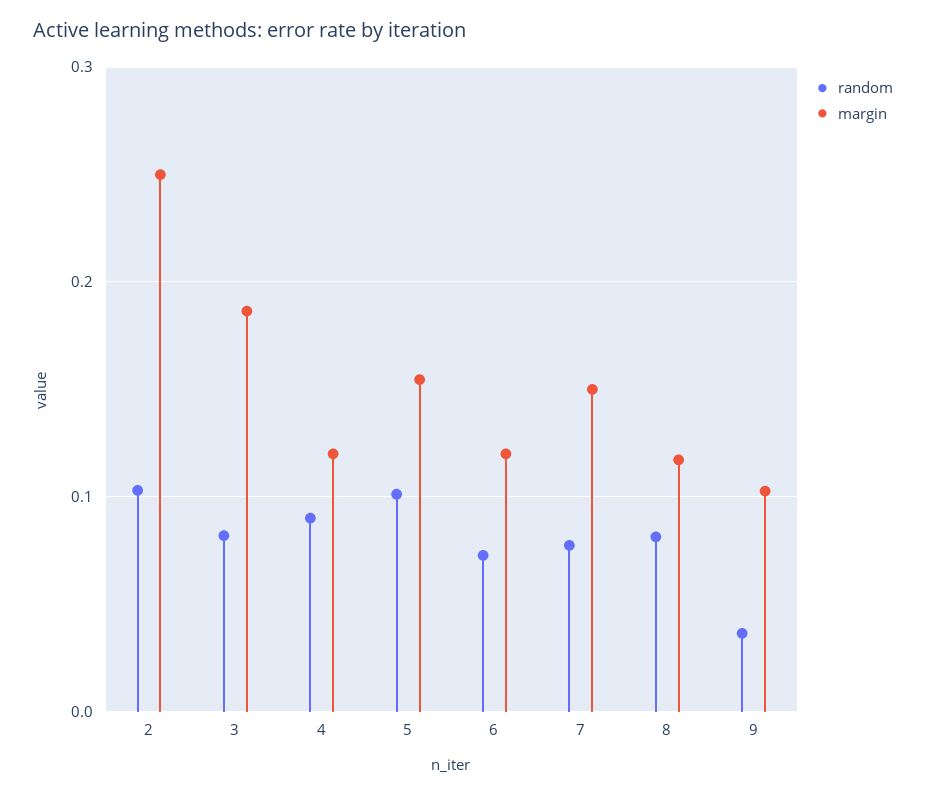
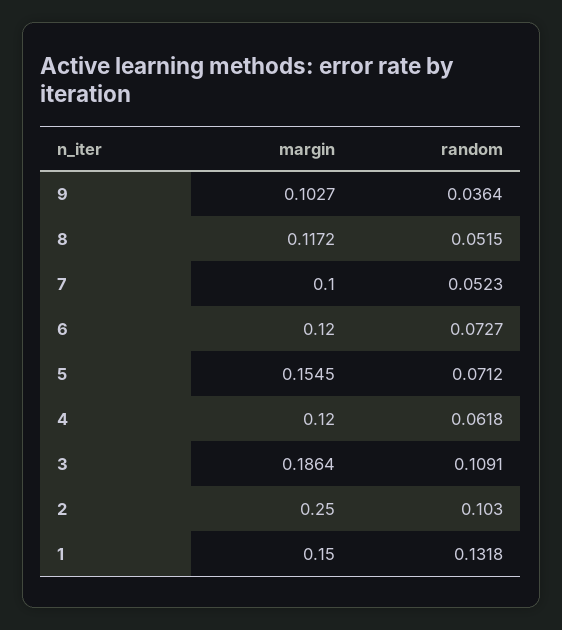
  {
    "random": {
      "2": 0.103,
-     "3": 0.08,
+     "3": 0.1091,
-     "4": 0.09,
+     "4": 0.0618,
-     "5": 0.1,
+     "5": 0.0712,
      "6": 0.0727,
-     "7": 0.08,
+     "7": 0.0523,
-     "8": 0.08,
+     "8": 0.0515,
-     "9": 0.0364
+     "9": 0.0364,
+     "1": 0.1318
    },
    "margin": {
      "2": 0.25,
      "3": 0.1864,
      "4": 0.12,
      "5": 0.1545,
      "6": 0.12,
-     "7": 0.15,
+     "7": 0.1,
      "8": 0.1172,
-     "9": 0.1027
+     "9": 0.1027,
+     "1": 0.15
    }
  }

